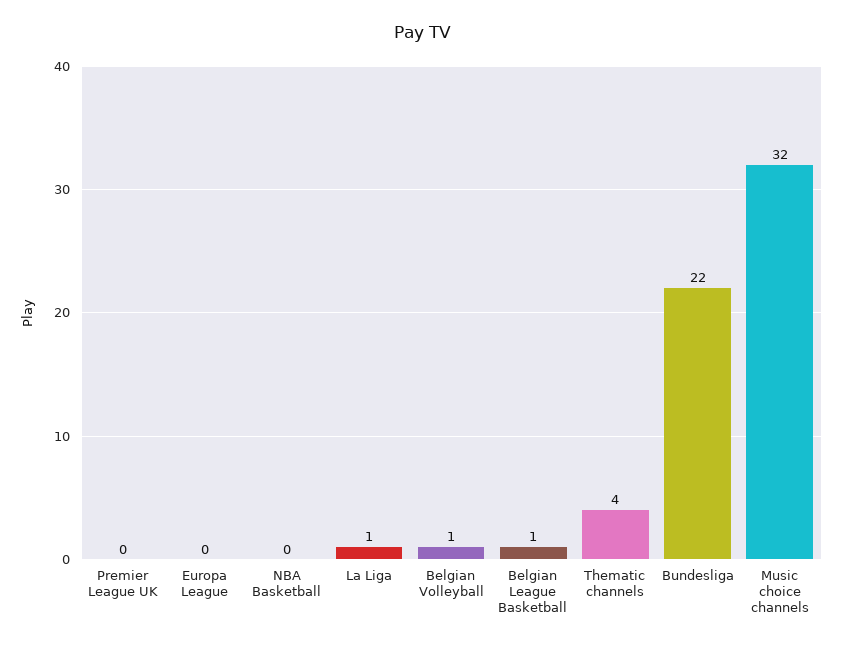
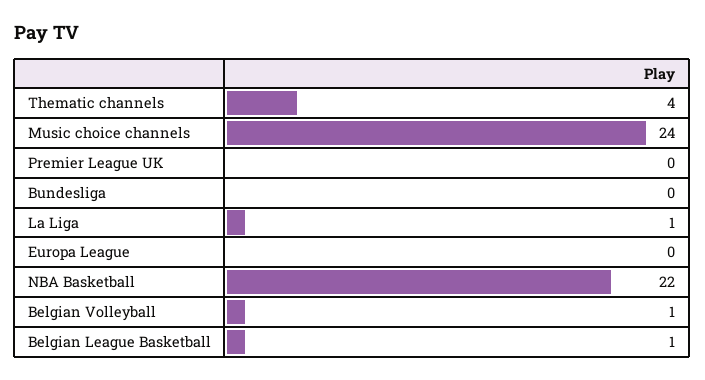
  {
    "Premier League UK": 0,
    "Europa League": 0,
-   "NBA Basketball": 0,
+   "NBA Basketball": 22,
    "La Liga": 1,
    "Belgian Volleyball": 1,
    "Belgian League Basketball": 1,
    "Thematic channels": 4,
-   "Bundesliga": 22,
+   "Bundesliga": 0,
-   "Music choice channels": 32
+   "Music choice channels": 24
  }

